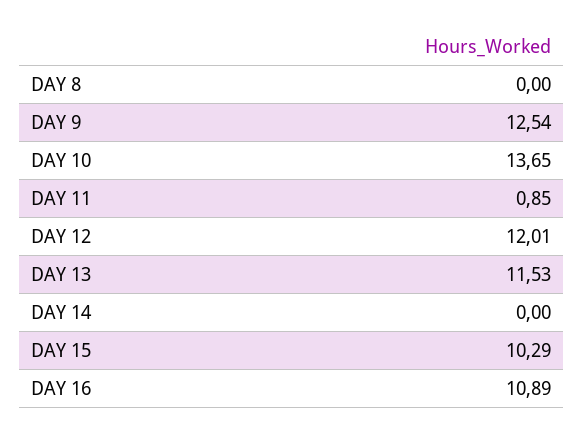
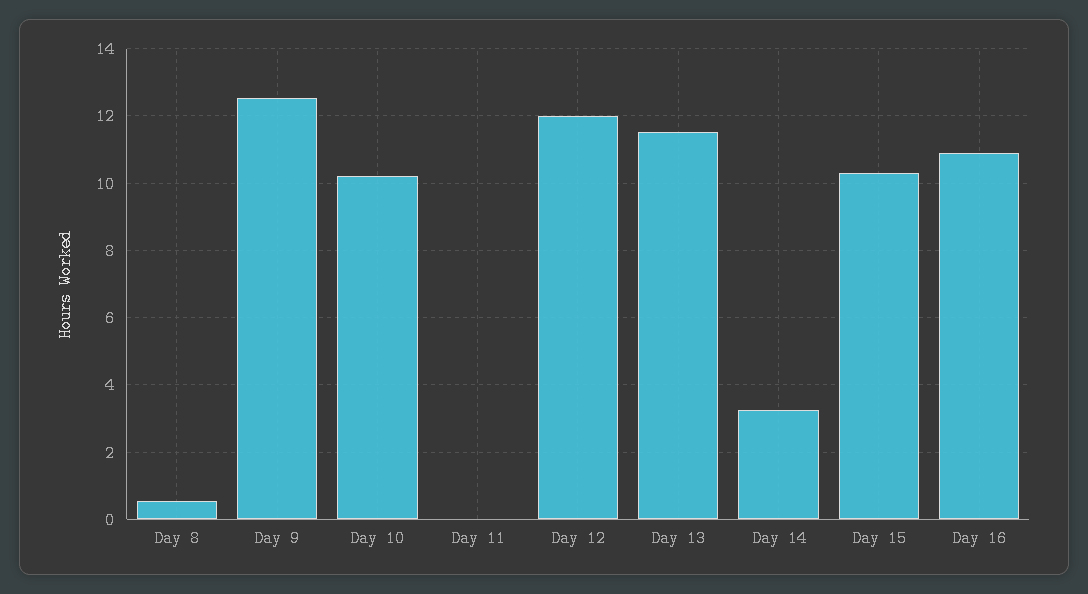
  {
-   "DAY 8": 0,
+   "DAY 8": 0.6,
    "DAY 9": 12.54,
-   "DAY 10": 13.65,
+   "DAY 10": 10.2,
-   "DAY 11": 0.85,
+   "DAY 11": 0,
    "DAY 12": 12.01,
    "DAY 13": 11.53,
-   "DAY 14": 0,
+   "DAY 14": 3.2,
    "DAY 15": 10.29,
    "DAY 16": 10.89
  }

